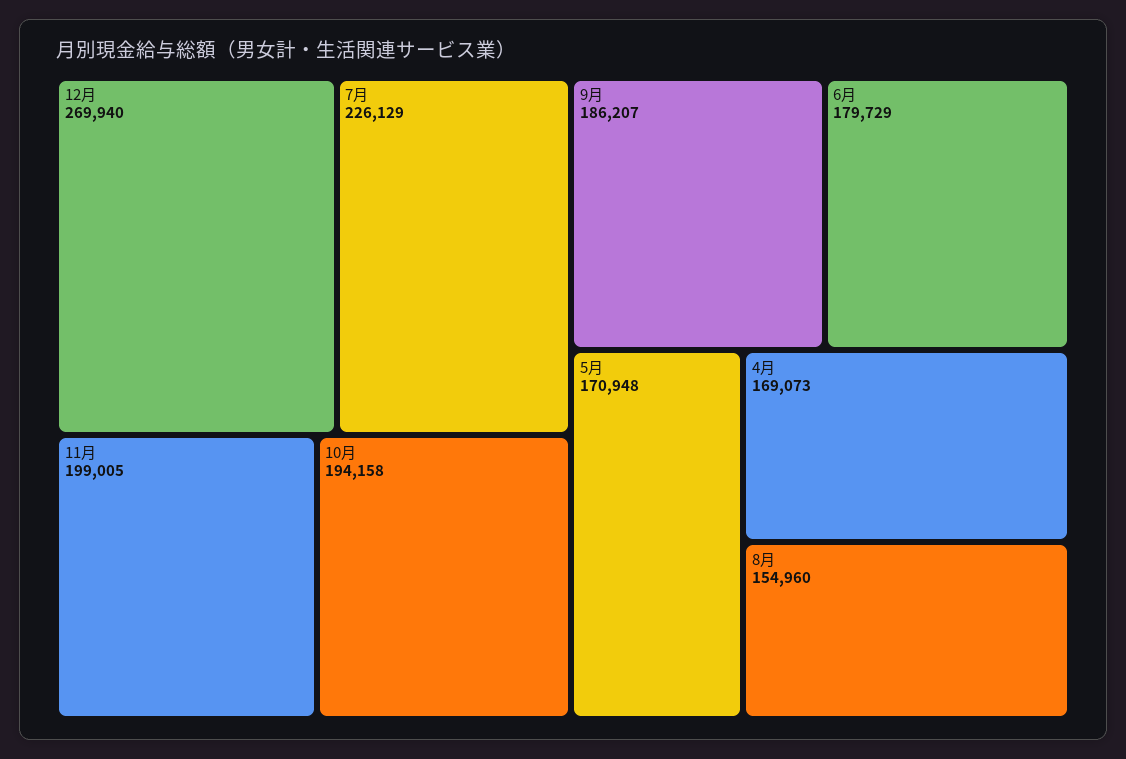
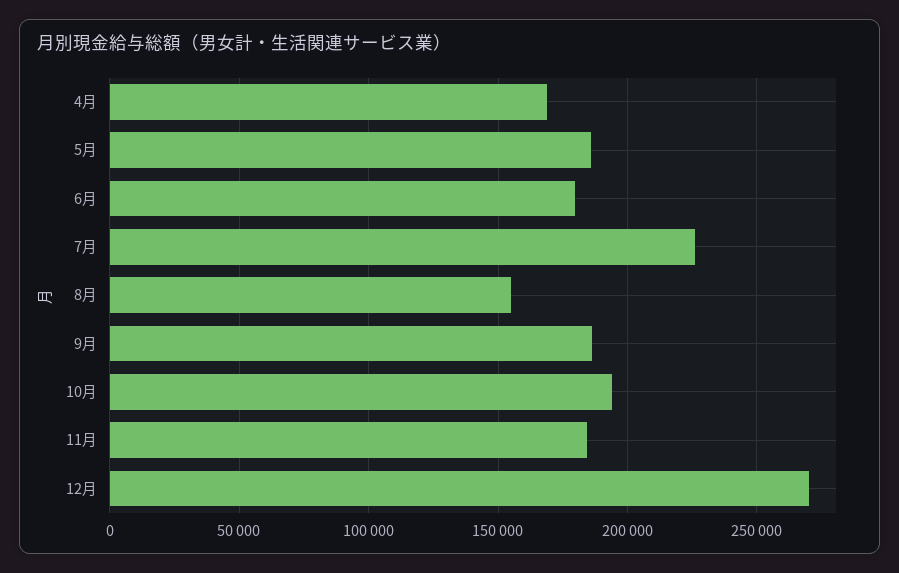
  {
    "12月": 269940,
    "7月": 226129,
-   "11月": 199005,
+   "11月": 185000,
    "10月": 194158,
    "9月": 186207,
    "6月": 179729,
-   "5月": 170948,
+   "5月": 185000,
    "4月": 169073,
    "8月": 154960
  }

